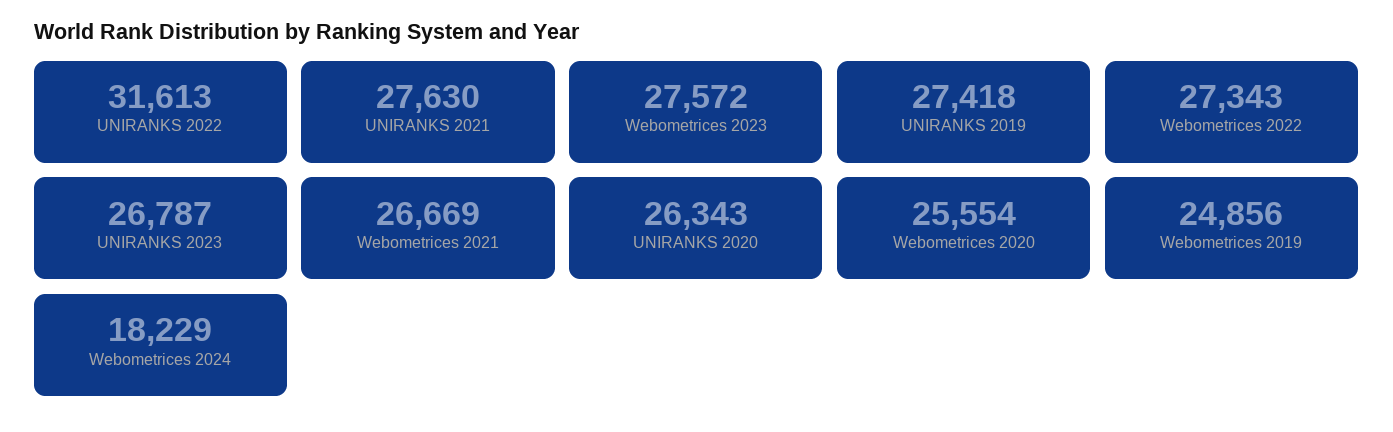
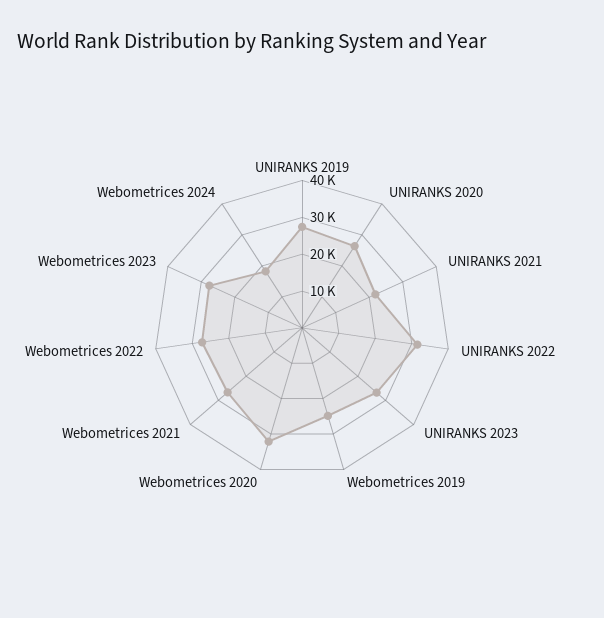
  {
    "UNIRANKS 2022": 31613,
-   "UNIRANKS 2021": 27630,
+   "UNIRANKS 2021": 22500,
    "Webometrices 2023": 27572,
    "UNIRANKS 2019": 27418,
    "Webometrices 2022": 27343,
    "UNIRANKS 2023": 26787,
    "Webometrices 2021": 26669,
    "UNIRANKS 2020": 26343,
-   "Webometrices 2020": 25554,
+   "Webometrices 2020": 32500,
    "Webometrices 2019": 24856,
    "Webometrices 2024": 18229
  }

